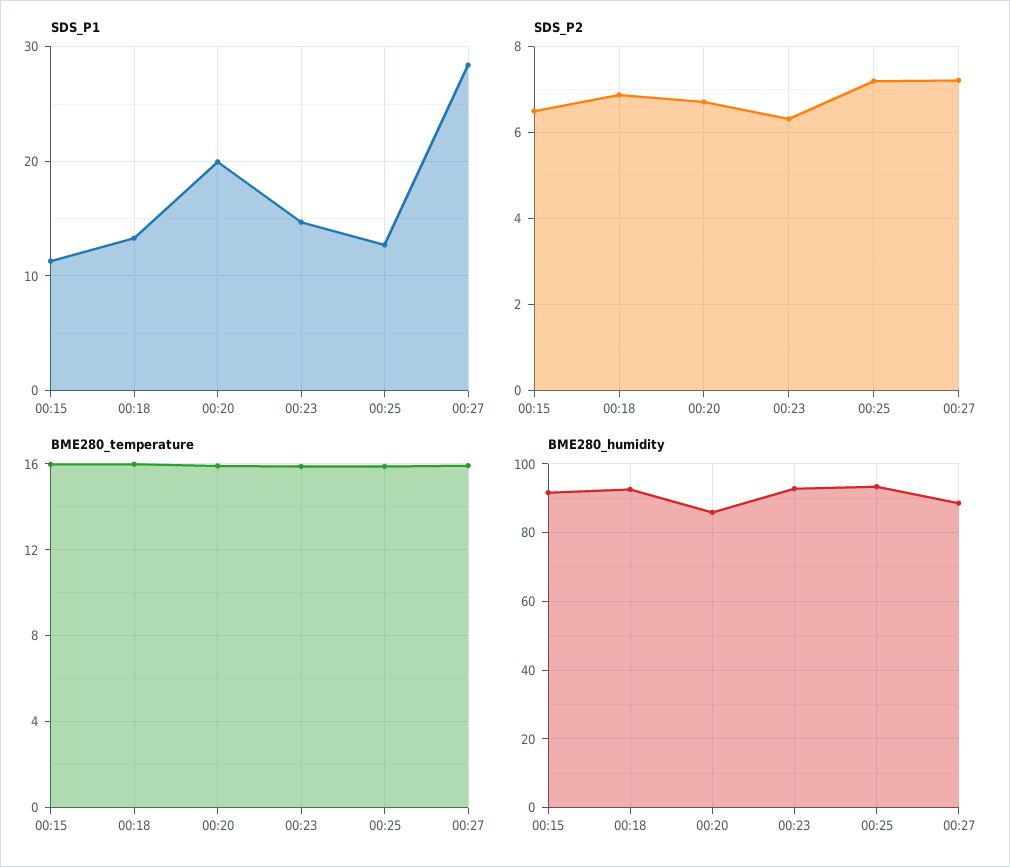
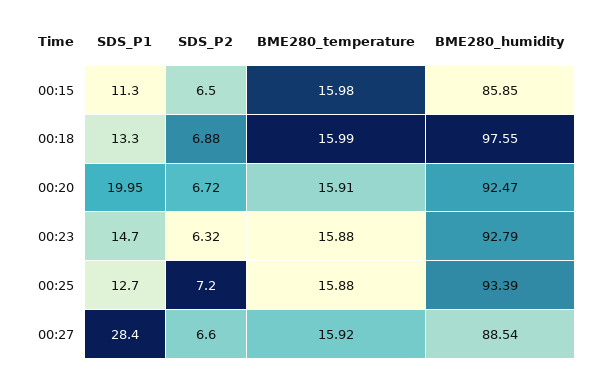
  {
    "SDS_P1": {
      "00:15": 11.3,
      "00:18": 13.3,
      "00:20": 19.95,
      "00:23": 14.7,
      "00:25": 12.7,
      "00:27": 28.4
    },
    "SDS_P2": {
      "00:15": 6.5,
      "00:18": 6.88,
      "00:20": 6.72,
      "00:23": 6.32,
      "00:25": 7.2,
-     "00:27": 7.2
+     "00:27": 6.6
    },
    "BME280_temperature": {
      "00:15": 15.98,
      "00:18": 15.99,
      "00:20": 15.91,
      "00:23": 15.88,
      "00:25": 15.88,
      "00:27": 15.92
    },
    "BME280_humidity": {
-     "00:15": 92,
+     "00:15": 85.85,
-     "00:18": 92,
+     "00:18": 97.55,
-     "00:20": 86,
+     "00:20": 92.47,
      "00:23": 92.79,
      "00:25": 93.39,
      "00:27": 88.54
    }
  }

